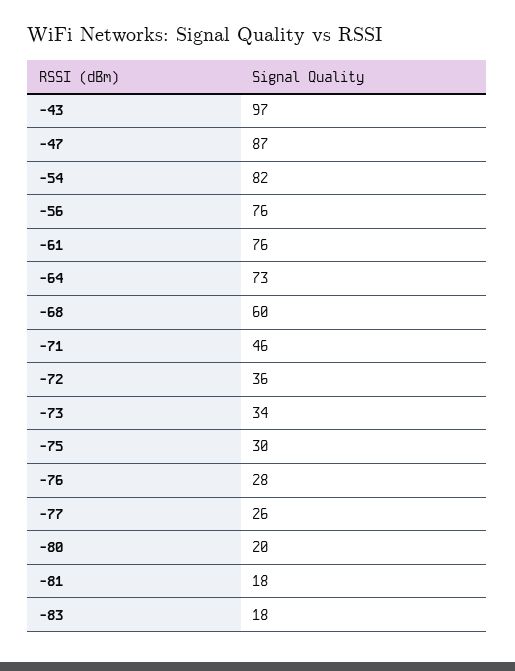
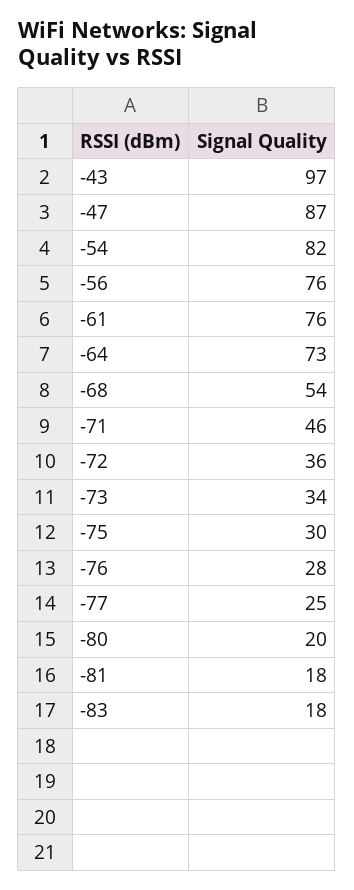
  {
    "-43": 97,
    "-47": 87,
    "-54": 82,
    "-56": 76,
    "-61": 76,
    "-64": 73,
-   "-68": 60,
+   "-68": 54,
    "-71": 46,
    "-72": 36,
    "-73": 34,
    "-75": 30,
    "-76": 28,
-   "-77": 26,
+   "-77": 25,
    "-80": 20,
    "-81": 18,
    "-83": 18
  }

